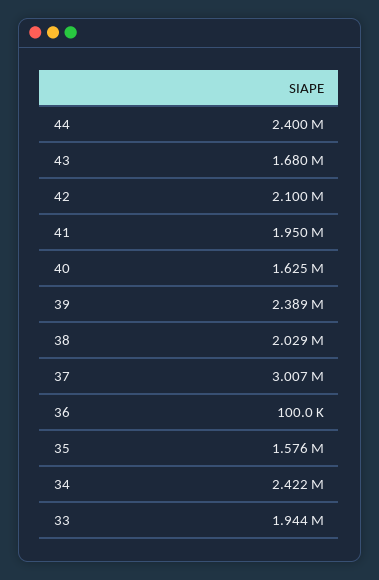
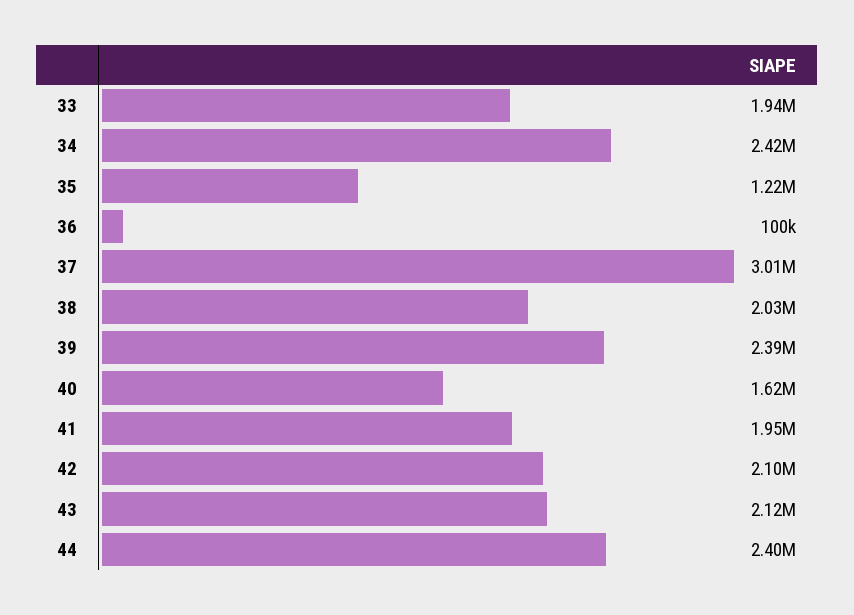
  {
    "44": 2400000,
-   "43": 1680000,
+   "43": 2120000,
    "42": 2100000,
    "41": 1950000,
    "40": 1625000,
    "39": 2389000,
    "38": 2029000,
    "37": 3007000,
    "36": 100000,
-   "35": 1576000,
+   "35": 1220000,
    "34": 2422000,
    "33": 1944000
  }

